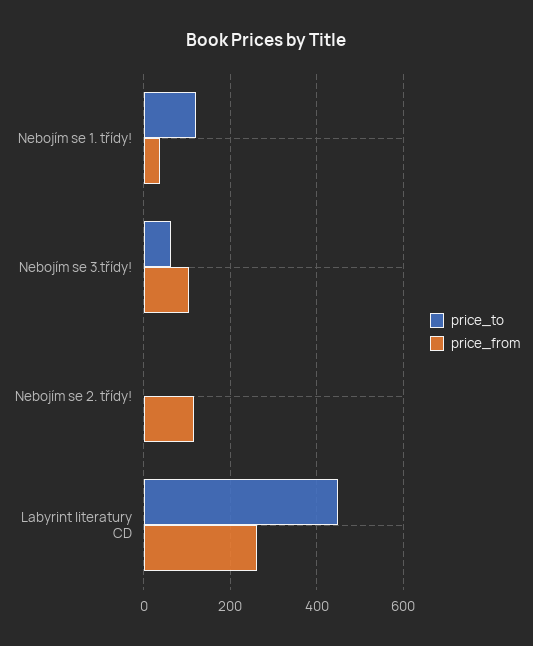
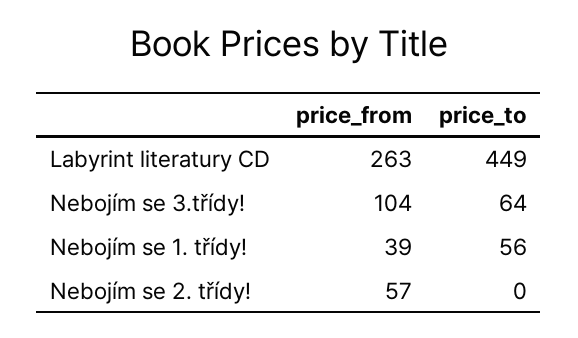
  {
    "price_to": {
-     "Nebojím se 1. třídy!": 120,
+     "Nebojím se 1. třídy!": 56,
      "Nebojím se 3.třídy!": 64,
      "Nebojím se 2. třídy!": 0,
      "Labyrint literatury CD": 449
    },
    "price_from": {
      "Nebojím se 1. třídy!": 39,
      "Nebojím se 3.třídy!": 104,
-     "Nebojím se 2. třídy!": 120,
+     "Nebojím se 2. třídy!": 57,
      "Labyrint literatury CD": 263
    }
  }

